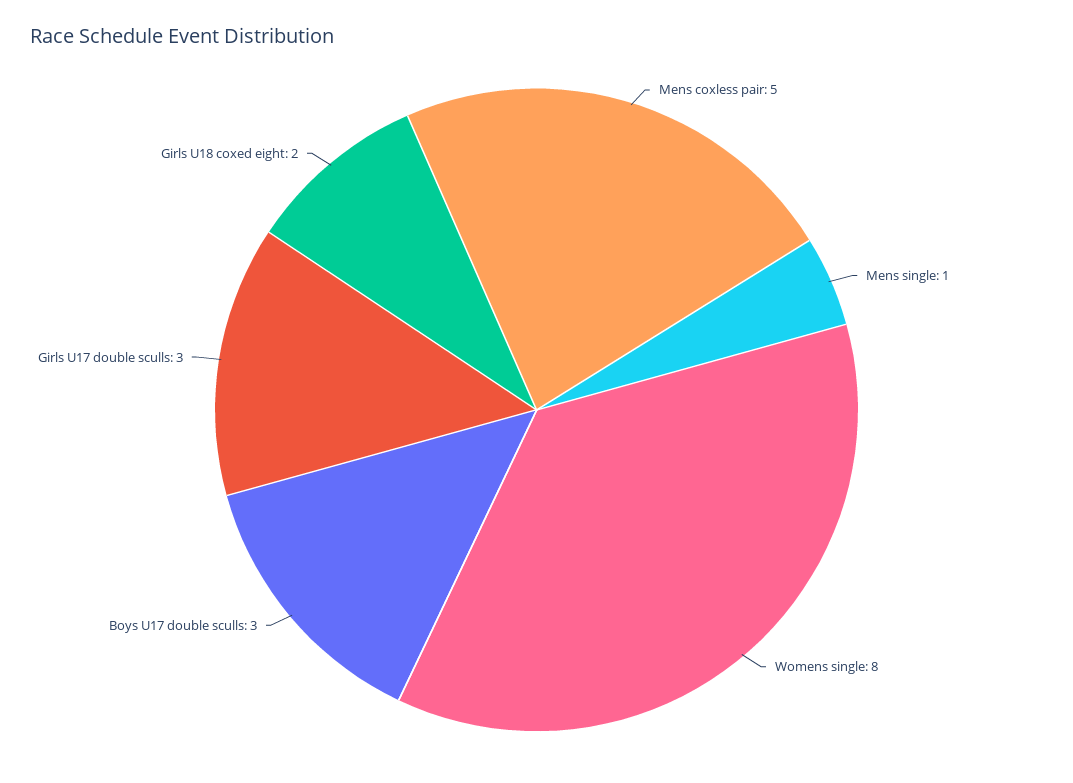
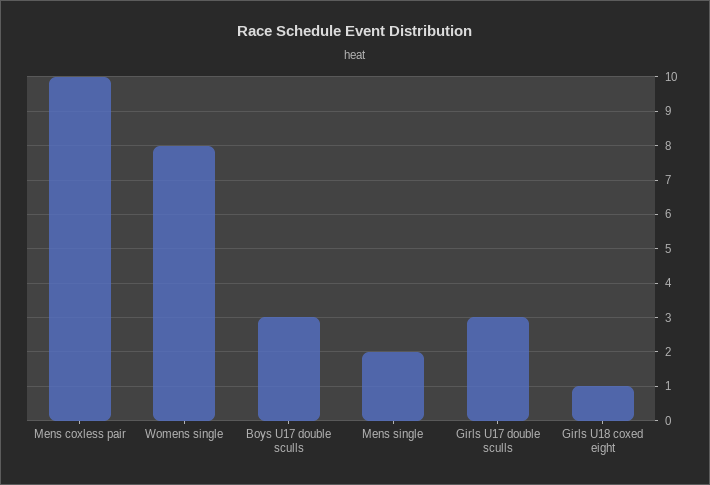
  {
-   "Mens coxless pair": 5,
+   "Mens coxless pair": 10,
-   "Mens single": 1,
+   "Mens single": 2,
    "Womens single": 8,
    "Boys U17 double sculls": 3,
    "Girls U17 double sculls": 3,
-   "Girls U18 coxed eight": 2
+   "Girls U18 coxed eight": 1
  }

